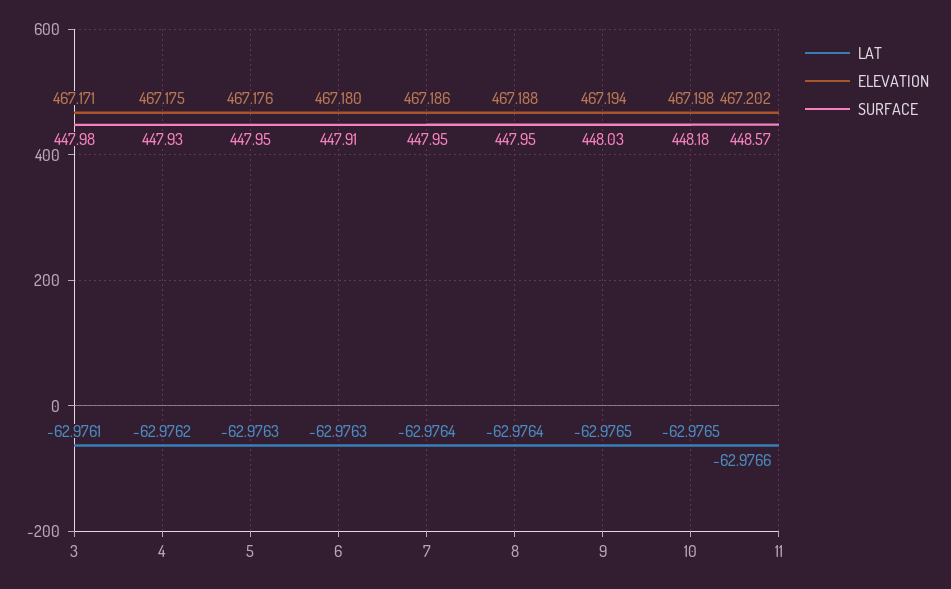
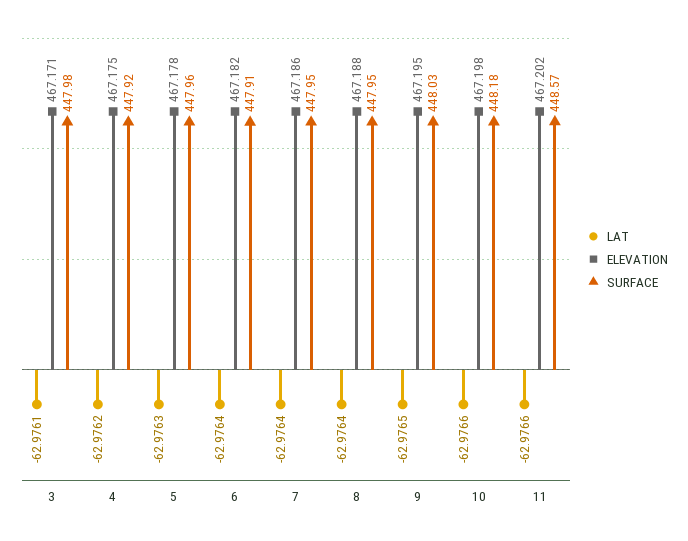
  {
    "LAT": {
      "3": -62.9761,
      "4": -62.9762,
      "5": -62.9763,
-     "6": -62.9763,
+     "6": -62.9764,
      "7": -62.9764,
      "8": -62.9764,
      "9": -62.9765,
-     "10": -62.9765,
+     "10": -62.9766,
      "11": -62.9766
    },
    "ELEVATION": {
      "3": 467.171,
      "4": 467.175,
-     "5": 467.176,
+     "5": 467.178,
-     "6": 467.18,
+     "6": 467.182,
      "7": 467.186,
      "8": 467.188,
-     "9": 467.194,
+     "9": 467.195,
      "10": 467.198,
      "11": 467.202
    },
    "SURFACE": {
      "3": 447.98,
-     "4": 447.93,
+     "4": 447.92,
-     "5": 447.95,
+     "5": 447.96,
      "6": 447.91,
      "7": 447.95,
      "8": 447.95,
      "9": 448.03,
      "10": 448.18,
      "11": 448.57
    }
  }

